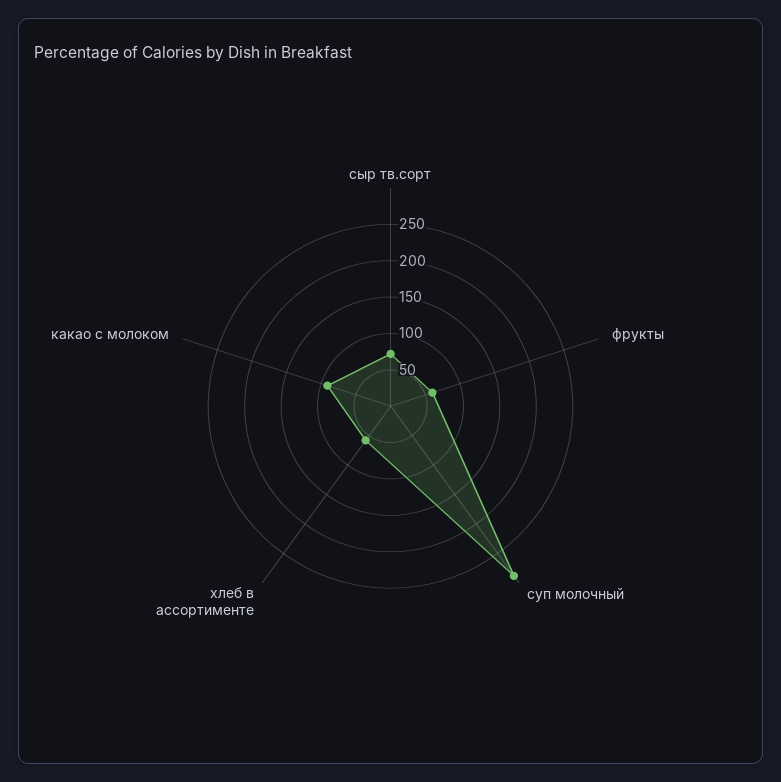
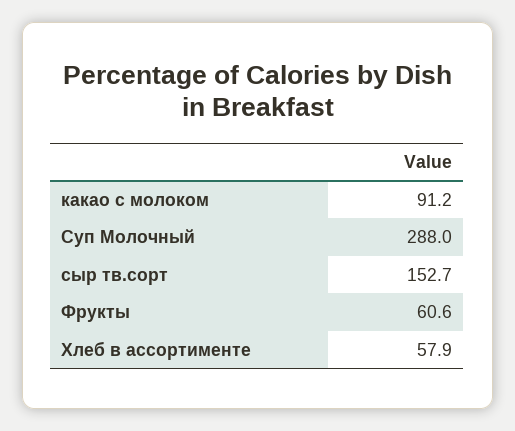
  {
-   "сыр тв.сорт": 75,
+   "сыр тв.сорт": 152.7,
    "фрукты": 60.6,
    "суп молочный": 288,
    "хлеб в ассортименте": 57.9,
    "какао с молоком": 91.2
  }

